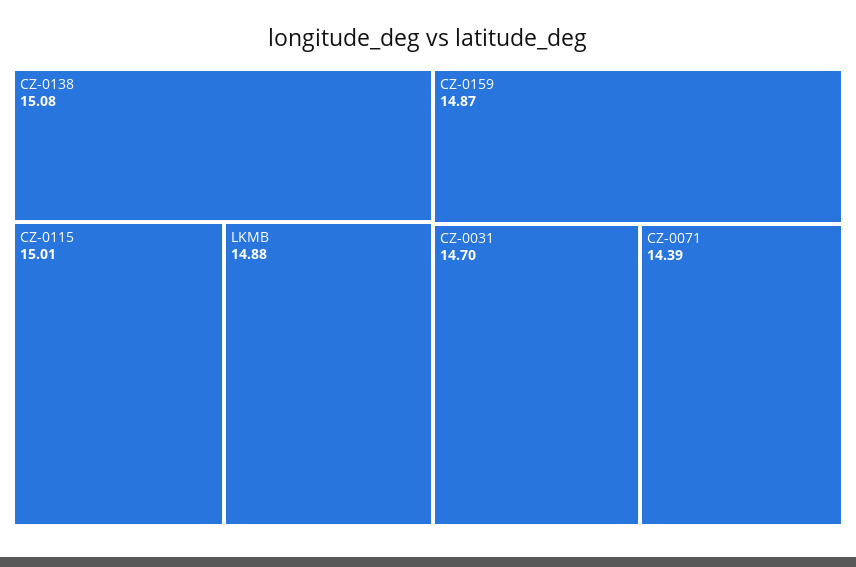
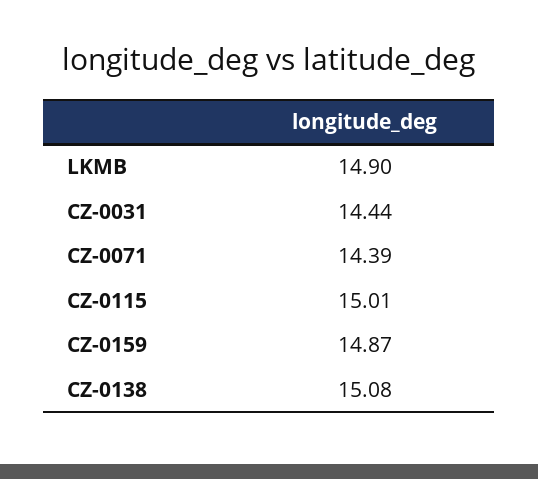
  {
    "CZ-0138": 15.08,
    "CZ-0115": 15.01,
-   "LKMB": 14.88,
+   "LKMB": 14.9,
    "CZ-0159": 14.87,
-   "CZ-0031": 14.7,
+   "CZ-0031": 14.44,
    "CZ-0071": 14.39
  }

